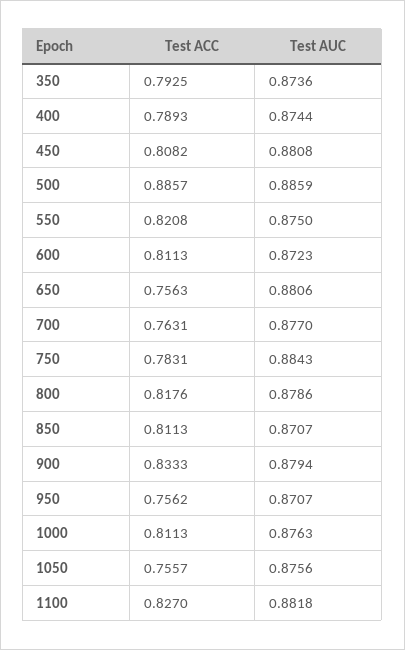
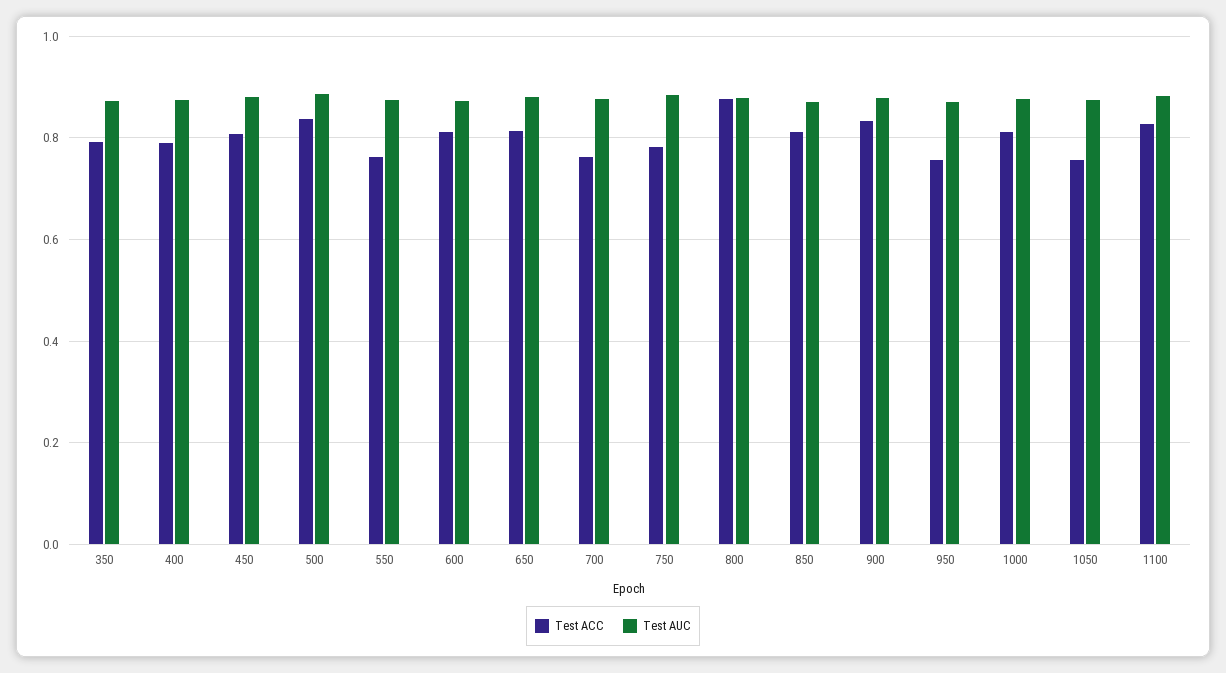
  {
    "Test ACC": {
      "350": 0.7925,
      "400": 0.7893,
      "450": 0.8082,
-     "500": 0.8857,
+     "500": 0.84,
-     "550": 0.8208,
+     "550": 0.76,
      "600": 0.8113,
-     "650": 0.7563,
+     "650": 0.82,
      "700": 0.7631,
      "750": 0.7831,
-     "800": 0.8176,
+     "800": 0.88,
      "850": 0.8113,
      "900": 0.8333,
      "950": 0.7562,
      "1000": 0.8113,
      "1050": 0.7557,
      "1100": 0.827
    },
    "Test AUC": {
      "350": 0.8736,
      "400": 0.8744,
      "450": 0.8808,
      "500": 0.8859,
      "550": 0.875,
      "600": 0.8723,
      "650": 0.8806,
      "700": 0.877,
      "750": 0.8843,
      "800": 0.8786,
      "850": 0.8707,
      "900": 0.8794,
      "950": 0.8707,
      "1000": 0.8763,
      "1050": 0.8756,
      "1100": 0.8818
    }
  }

